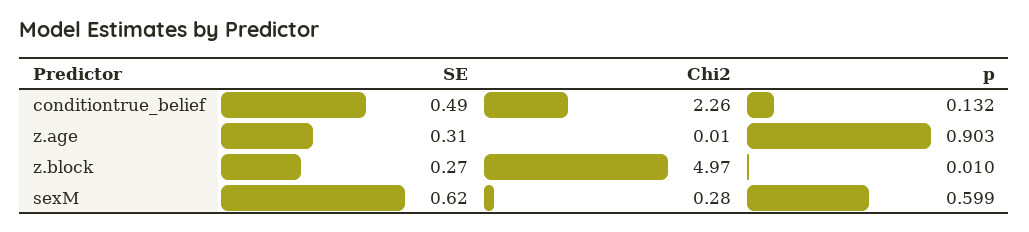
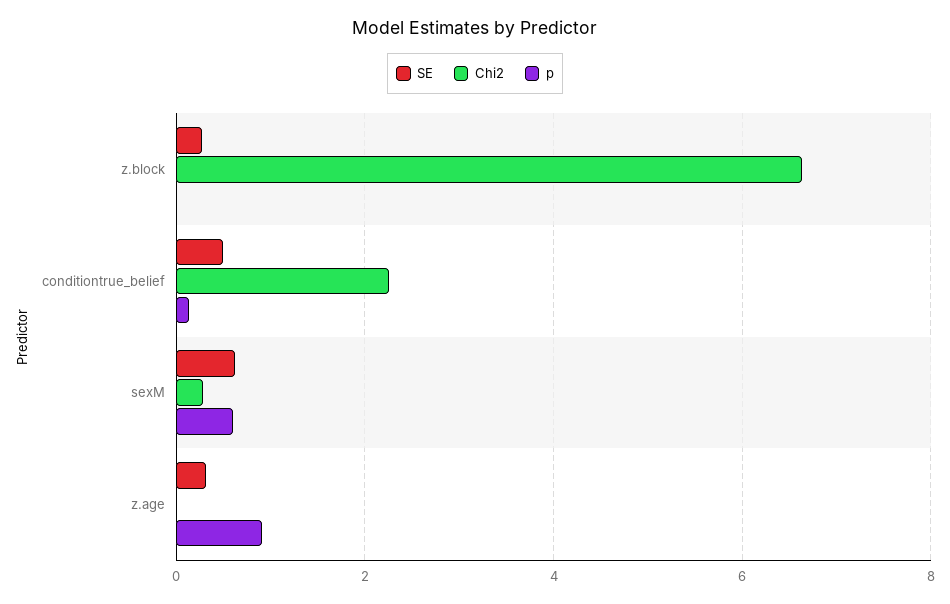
  {
    "SE": {
      "conditiontrue_belief": 0.49,
      "z.age": 0.31,
      "z.block": 0.27,
      "sexM": 0.62
    },
    "Chi2": {
      "conditiontrue_belief": 2.26,
      "z.age": 0.01,
-     "z.block": 4.97,
+     "z.block": 6.6,
      "sexM": 0.28
    },
    "p": {
      "conditiontrue_belief": 0.132,
      "z.age": 0.903,
      "z.block": 0.01,
      "sexM": 0.599
    }
  }

